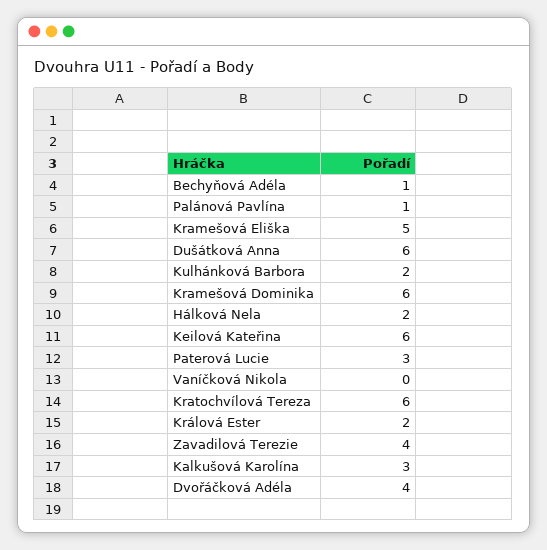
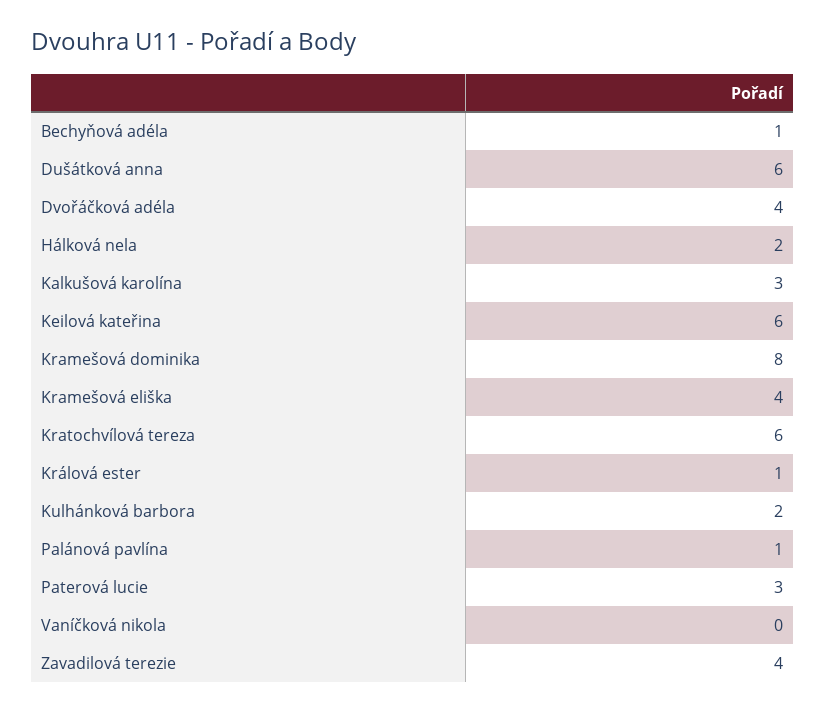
  {
    "Bechyňová Adéla": 1,
    "Palánová Pavlína": 1,
-   "Kramešová Eliška": 5,
+   "Kramešová Eliška": 4,
    "Dušátková Anna": 6,
    "Kulhánková Barbora": 2,
-   "Kramešová Dominika": 6,
+   "Kramešová Dominika": 8,
    "Hálková Nela": 2,
    "Keilová Kateřina": 6,
    "Paterová Lucie": 3,
    "Vaníčková Nikola": 0,
    "Kratochvílová Tereza": 6,
-   "Králová Ester": 2,
+   "Králová Ester": 1,
    "Zavadilová Terezie": 4,
    "Kalkušová Karolína": 3,
    "Dvořáčková Adéla": 4
  }

